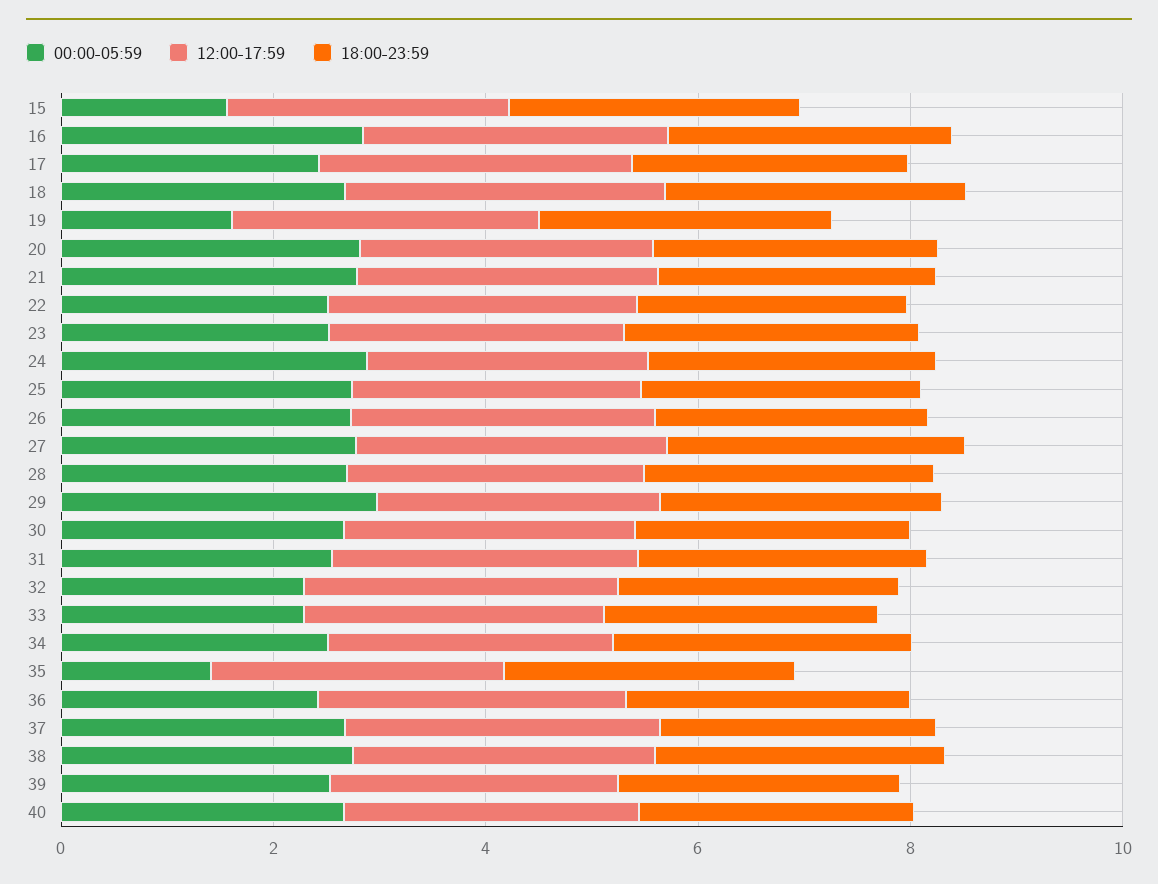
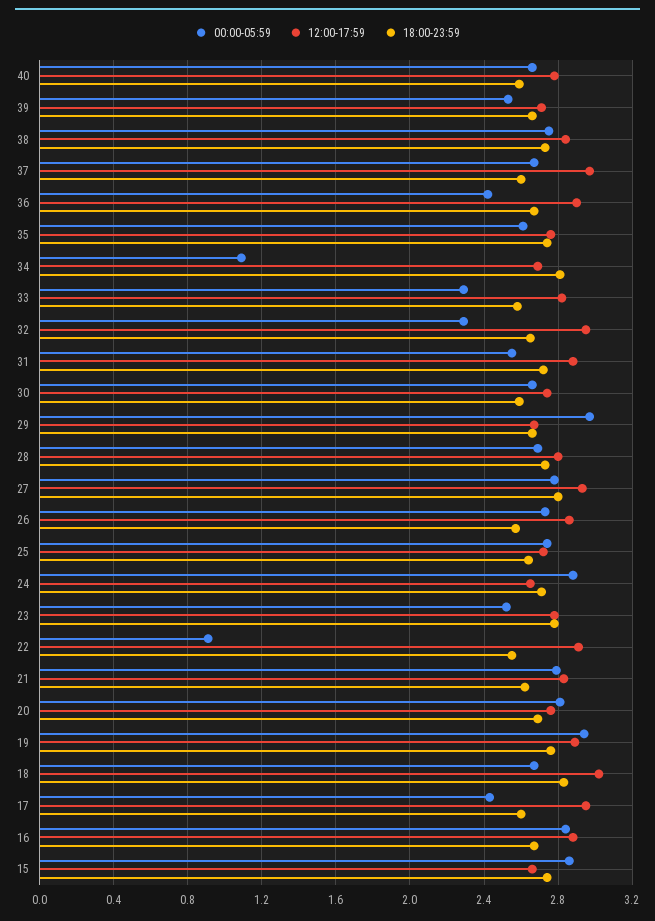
  {
    "00:00-05:59": {
-     "15": 1.5,
+     "15": 2.85,
      "16": 2.85,
      "17": 2.45,
      "18": 2.65,
-     "19": 1.5,
+     "19": 2.95,
      "20": 2.8,
      "21": 2.8,
-     "22": 2.5,
+     "22": 0.9,
      "23": 2.5,
      "24": 2.9,
      "25": 2.75,
      "26": 2.75,
      "27": 2.8,
      "28": 2.7,
      "29": 2.95,
      "30": 2.65,
      "31": 2.55,
      "32": 2.3,
      "33": 2.3,
-     "34": 2.5,
+     "34": 1.1,
-     "35": 1.5,
+     "35": 2.6,
      "36": 2.4,
      "37": 2.65,
      "38": 2.75,
      "39": 2.55,
      "40": 2.65
    },
    "12:00-17:59": {
      "15": 2.65,
      "16": 2.9,
      "17": 2.95,
      "18": 3,
      "19": 2.9,
      "20": 2.75,
      "21": 2.85,
      "22": 2.9,
      "23": 2.8,
      "24": 2.65,
      "25": 2.7,
      "26": 2.85,
      "27": 2.95,
      "28": 2.8,
      "29": 2.65,
      "30": 2.75,
      "31": 2.9,
      "32": 2.95,
      "33": 2.8,
      "34": 2.7,
      "35": 2.75,
      "36": 2.9,
      "37": 2.95,
      "38": 2.85,
      "39": 2.7,
      "40": 2.8
    },
    "18:00-23:59": {
      "15": 2.75,
      "16": 2.65,
      "17": 2.6,
      "18": 2.85,
      "19": 2.75,
      "20": 2.7,
      "21": 2.6,
      "22": 2.55,
      "23": 2.8,
      "24": 2.7,
      "25": 2.65,
      "26": 2.55,
      "27": 2.8,
      "28": 2.75,
      "29": 2.65,
      "30": 2.6,
      "31": 2.7,
      "32": 2.65,
      "33": 2.6,
      "34": 2.8,
      "35": 2.75,
      "36": 2.65,
      "37": 2.6,
      "38": 2.75,
      "39": 2.65,
      "40": 2.6
    }
  }

